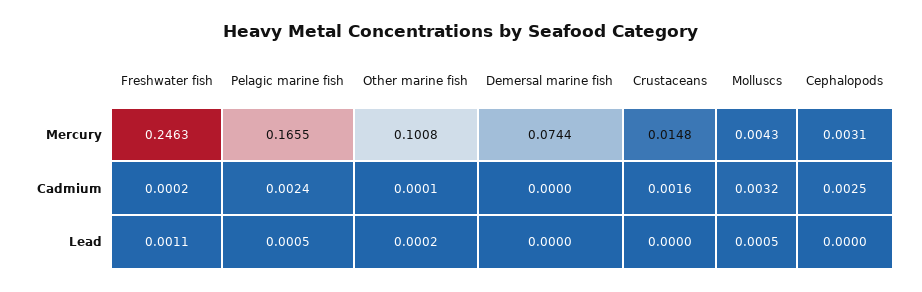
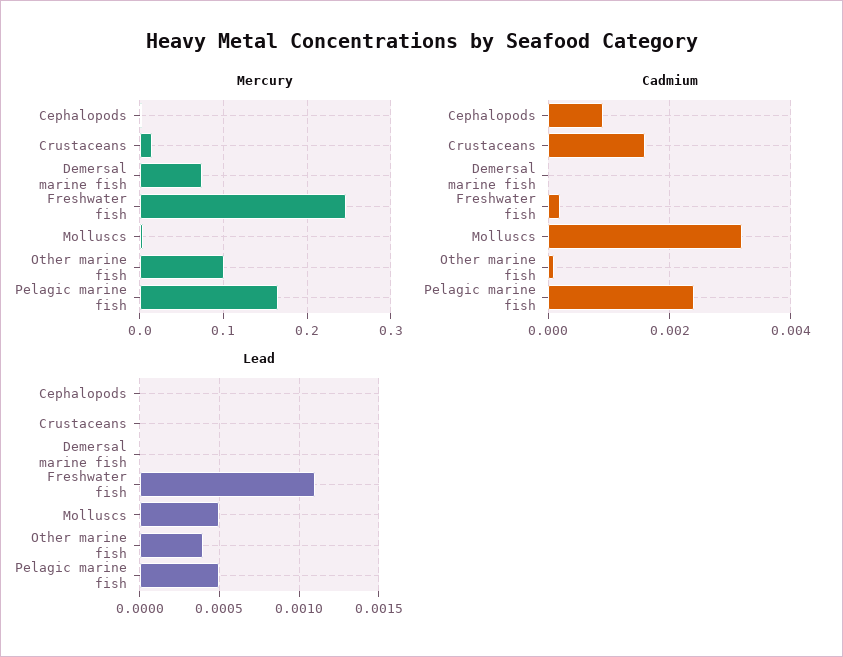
  {
    "Mercury": {
      "Freshwater fish": 0.2463,
      "Pelagic marine fish": 0.1655,
      "Other marine fish": 0.1008,
      "Demersal marine fish": 0.0744,
      "Crustaceans": 0.0148,
      "Molluscs": 0.0043,
      "Cephalopods": 0.0031
    },
    "Cadmium": {
      "Freshwater fish": 0.0002,
      "Pelagic marine fish": 0.0024,
      "Other marine fish": 0.0001,
      "Demersal marine fish": 0,
      "Crustaceans": 0.0016,
      "Molluscs": 0.0032,
-     "Cephalopods": 0.0025
+     "Cephalopods": 0.001
    },
    "Lead": {
      "Freshwater fish": 0.0011,
      "Pelagic marine fish": 0.0005,
-     "Other marine fish": 0.0002,
+     "Other marine fish": 0.0004,
      "Demersal marine fish": 0,
      "Crustaceans": 0,
      "Molluscs": 0.0005,
      "Cephalopods": 0
    }
  }

